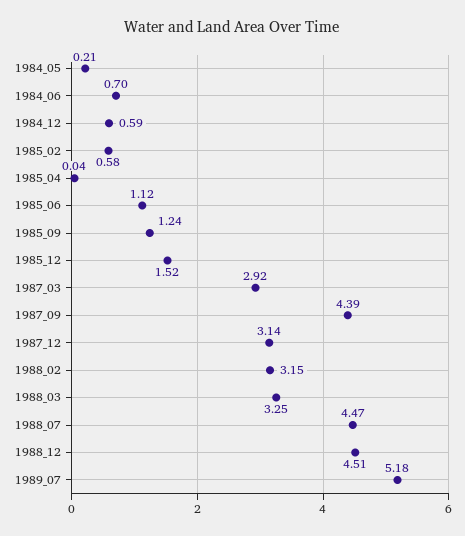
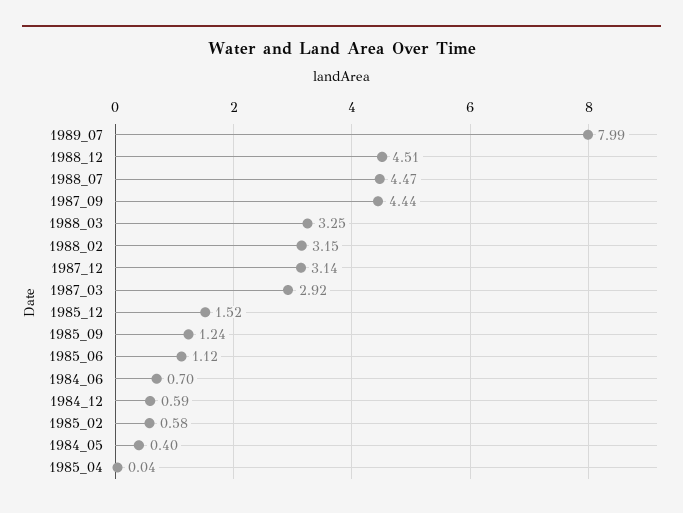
  {
-   "1984_05": 0.21,
+   "1984_05": 0.4,
    "1984_06": 0.7,
    "1984_12": 0.59,
    "1985_02": 0.58,
    "1985_04": 0.04,
    "1985_06": 1.12,
    "1985_09": 1.24,
    "1985_12": 1.52,
    "1987_03": 2.92,
-   "1987_09": 4.39,
+   "1987_09": 4.44,
    "1987_12": 3.14,
    "1988_02": 3.15,
    "1988_03": 3.25,
    "1988_07": 4.47,
    "1988_12": 4.51,
-   "1989_07": 5.18
+   "1989_07": 7.99
  }

